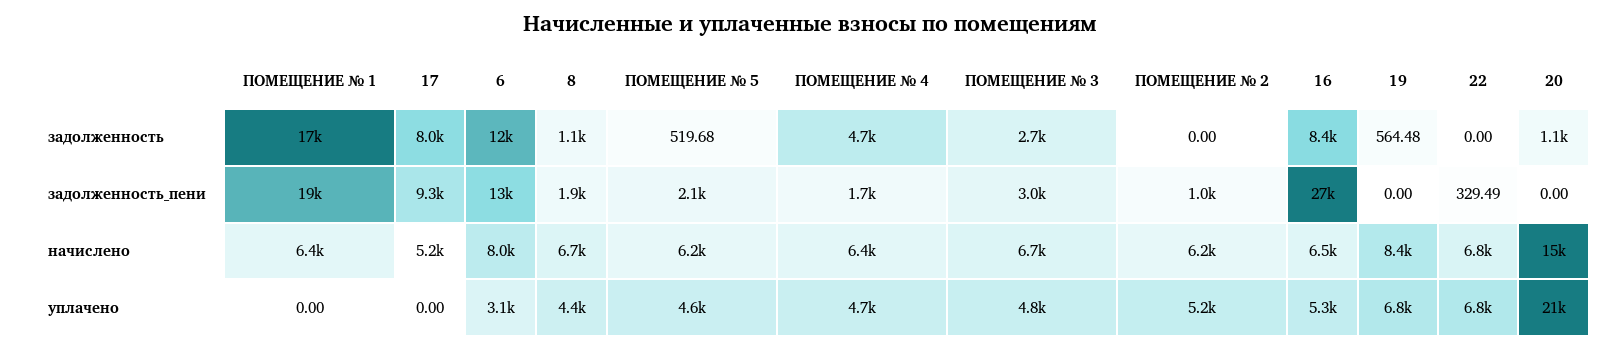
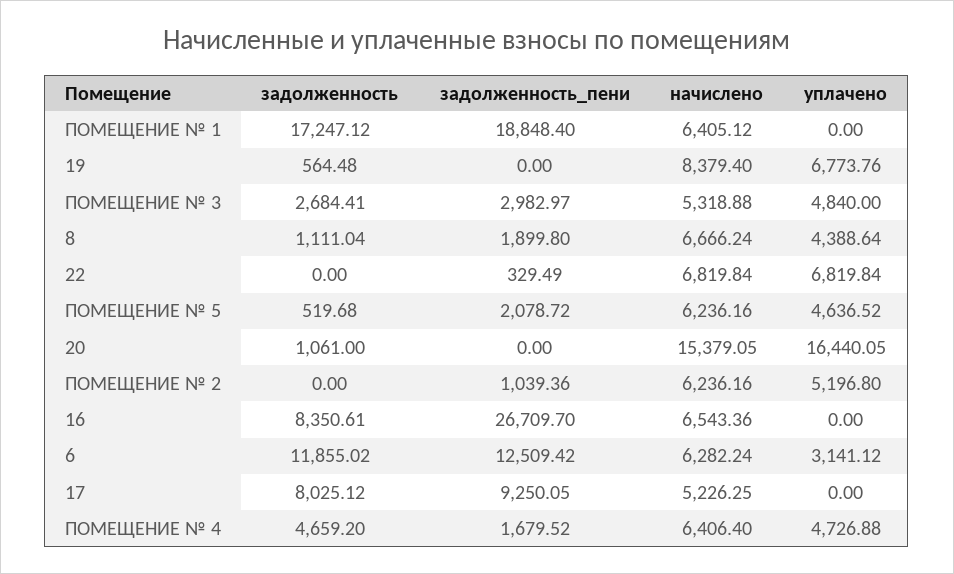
  {
    "ПОМЕЩЕНИЕ № 1": {
      "задолженность": 17247.12,
      "задолженность_пени": 18848.4,
      "начислено": 6405.12,
      "уплачено": 0
    },
    "17": {
      "задолженность": 8025.12,
      "задолженность_пени": 9250.05,
      "начислено": 5226.25,
      "уплачено": 0
    },
    "6": {
      "задолженность": 11855.02,
      "задолженность_пени": 12509.42,
-     "начислено": 8000,
+     "начислено": 6282.24,
      "уплачено": 3141.12
    },
    "8": {
      "задолженность": 1111.04,
      "задолженность_пени": 1899.8,
      "начислено": 6666.24,
      "уплачено": 4388.64
    },
    "ПОМЕЩЕНИЕ № 5": {
      "задолженность": 519.68,
      "задолженность_пени": 2078.72,
      "начислено": 6236.16,
      "уплачено": 4636.52
    },
    "ПОМЕЩЕНИЕ № 4": {
      "задолженность": 4659.2,
      "задолженность_пени": 1679.52,
      "начислено": 6406.4,
      "уплачено": 4726.88
    },
    "ПОМЕЩЕНИЕ № 3": {
      "задолженность": 2684.41,
      "задолженность_пени": 2982.97,
-     "начислено": 6700,
+     "начислено": 5318.88,
      "уплачено": 4840
    },
    "ПОМЕЩЕНИЕ № 2": {
      "задолженность": 0,
      "задолженность_пени": 1039.36,
      "начислено": 6236.16,
      "уплачено": 5196.8
    },
    "16": {
      "задолженность": 8350.61,
      "задолженность_пени": 26709.7,
      "начислено": 6543.36,
-     "уплачено": 5300
+     "уплачено": 0
    },
    "19": {
      "задолженность": 564.48,
      "задолженность_пени": 0,
      "начислено": 8379.4,
      "уплачено": 6773.76
    },
    "22": {
      "задолженность": 0,
      "задолженность_пени": 329.49,
      "начислено": 6819.84,
      "уплачено": 6819.84
    },
    "20": {
      "задолженность": 1061,
      "задолженность_пени": 0,
      "начислено": 15379.05,
-     "уплачено": 21000
+     "уплачено": 16440.05
    }
  }

